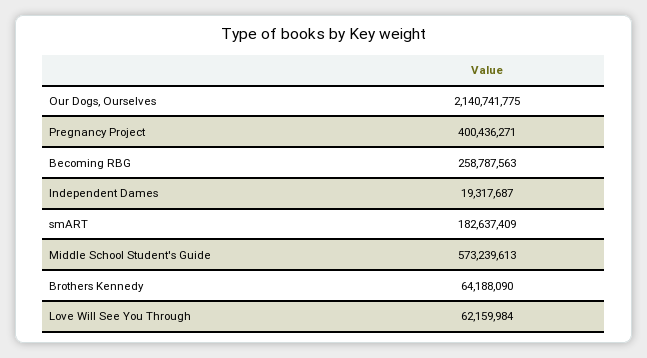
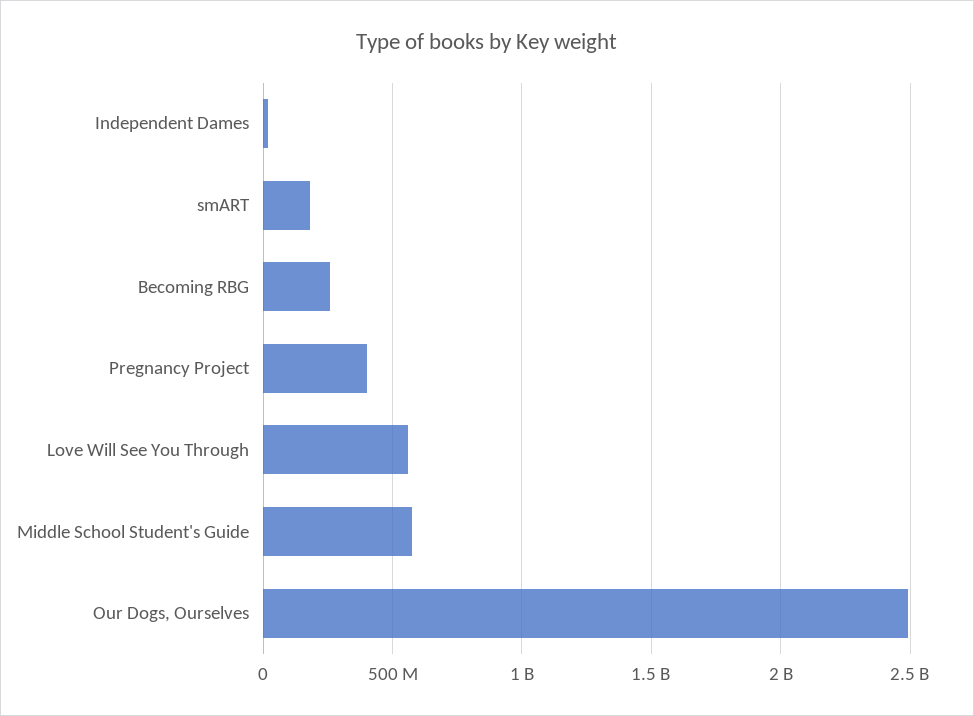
  {
-   "Our Dogs, Ourselves": 2140741775,
+   "Our Dogs, Ourselves": 2500000000,
    "Pregnancy Project": 400436271,
    "Becoming RBG": 258787563,
    "Independent Dames": 19317687,
    "smART": 182637409,
    "Middle School Student's Guide": 573239613,
-   "Brothers Kennedy": 64188090,
-   "Love Will See You Through": 62159984
+   "Love Will See You Through": 550000000
  }

